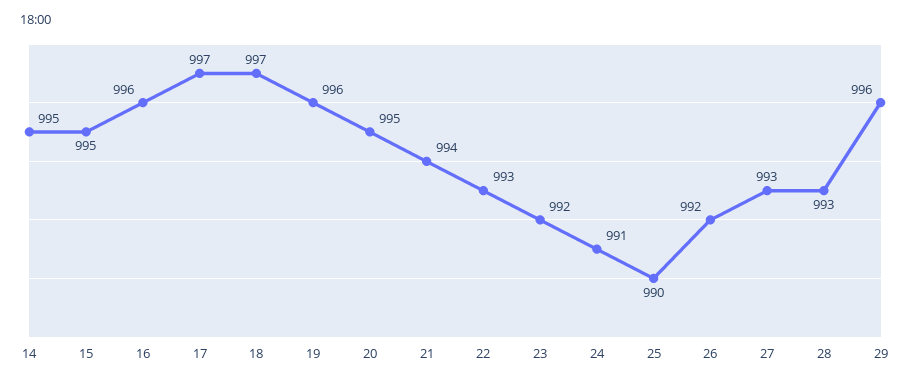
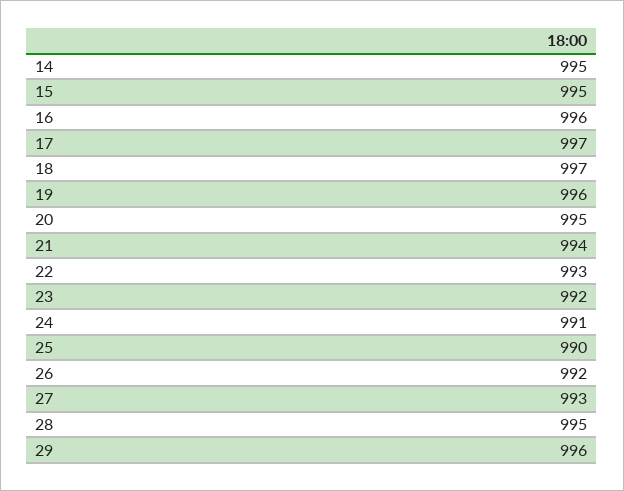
  {
    "14": 995,
    "15": 995,
    "16": 996,
    "17": 997,
    "18": 997,
    "19": 996,
    "20": 995,
    "21": 994,
    "22": 993,
    "23": 992,
    "24": 991,
    "25": 990,
    "26": 992,
    "27": 993,
-   "28": 993,
+   "28": 995,
    "29": 996
  }

